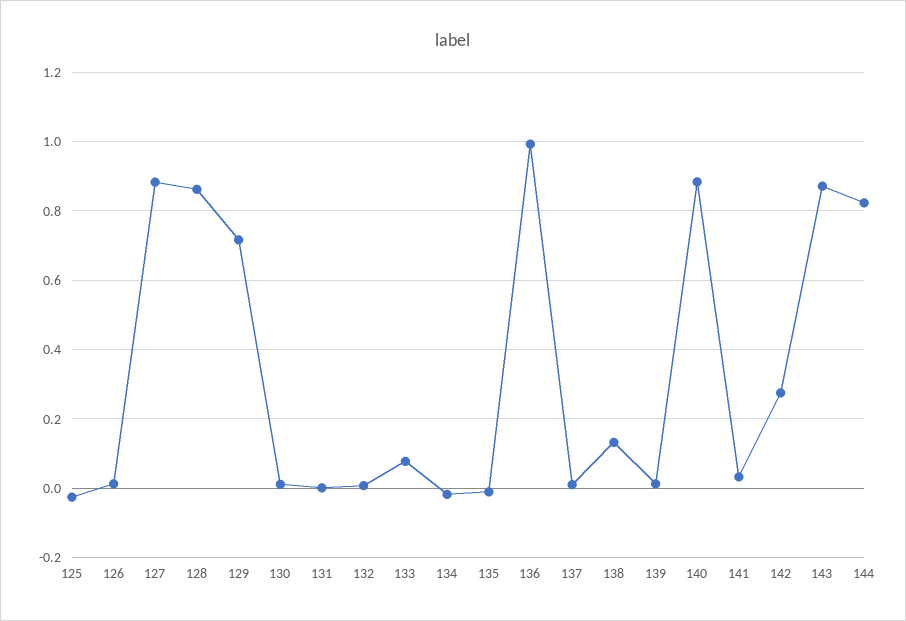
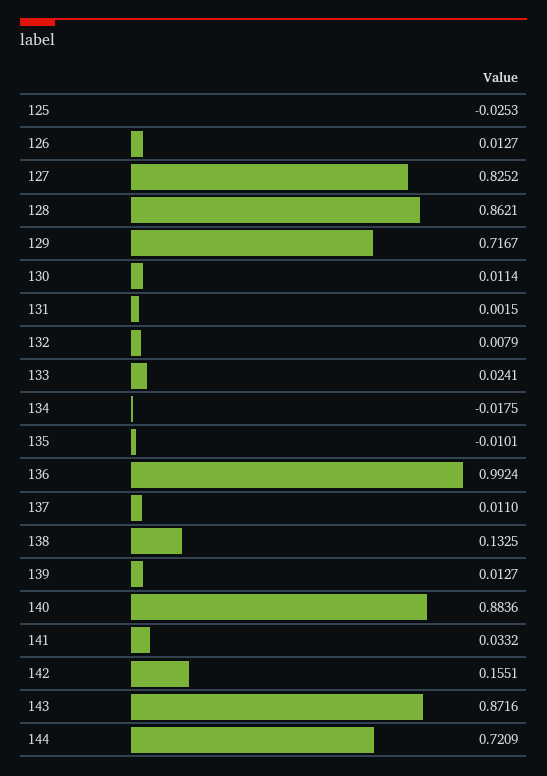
  {
    "125": -0.0253,
    "126": 0.0127,
-   "127": 0.88,
+   "127": 0.8252,
    "128": 0.8621,
    "129": 0.7167,
    "130": 0.0114,
    "131": 0.0015,
    "132": 0.0079,
-   "133": 0.08,
+   "133": 0.0241,
    "134": -0.0175,
    "135": -0.0101,
    "136": 0.9924,
    "137": 0.011,
    "138": 0.1325,
    "139": 0.0127,
    "140": 0.8836,
    "141": 0.0332,
-   "142": 0.28,
+   "142": 0.1551,
    "143": 0.8716,
-   "144": 0.82
+   "144": 0.7209
  }

